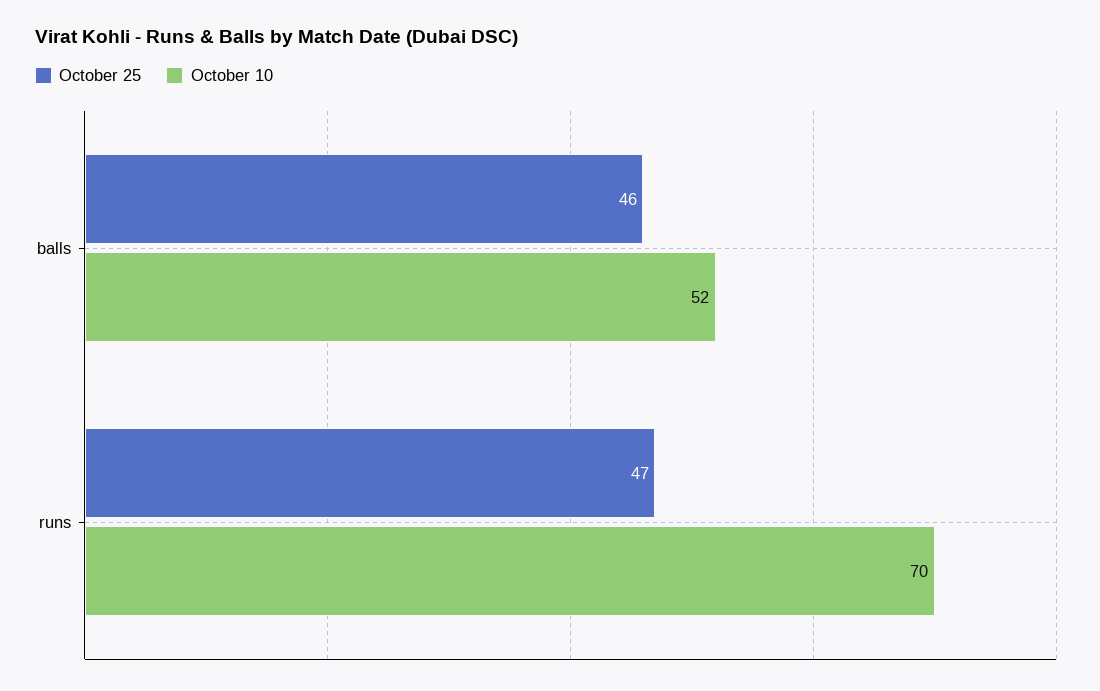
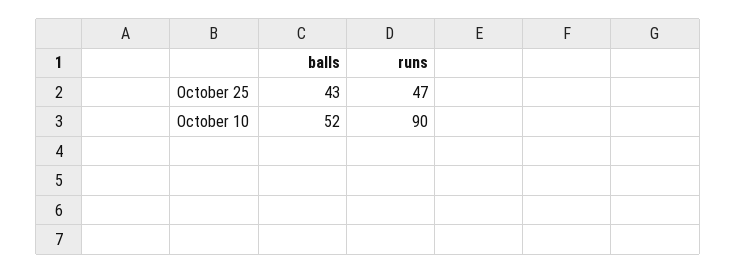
  {
    "October 25": {
-     "balls": 46,
+     "balls": 43,
      "runs": 47
    },
    "October 10": {
      "balls": 52,
-     "runs": 70
+     "runs": 90
    }
  }

